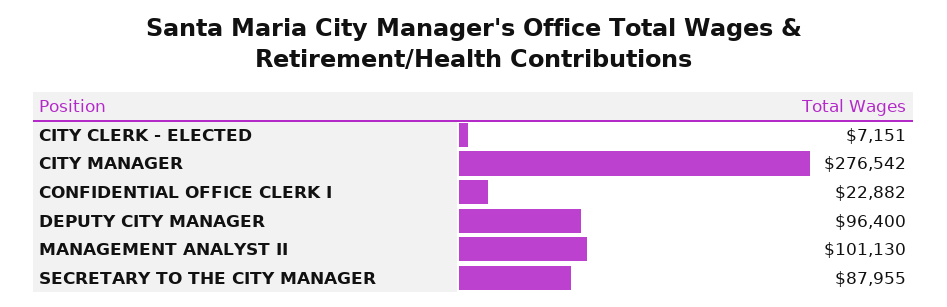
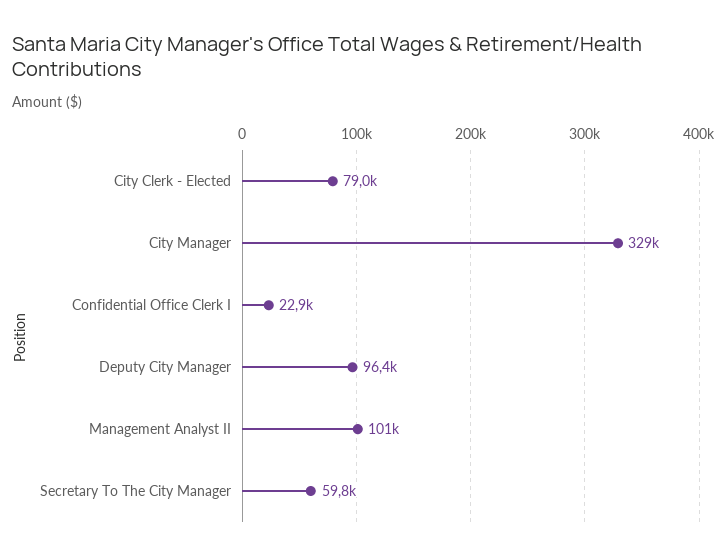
  {
-   "CITY CLERK - ELECTED": 7151,
+   "CITY CLERK - ELECTED": 79000,
-   "CITY MANAGER": 276542,
+   "CITY MANAGER": 329000,
    "CONFIDENTIAL OFFICE CLERK I": 22882,
    "DEPUTY CITY MANAGER": 96400,
    "MANAGEMENT ANALYST II": 101130,
-   "SECRETARY TO THE CITY MANAGER": 87955
+   "SECRETARY TO THE CITY MANAGER": 59800
  }

